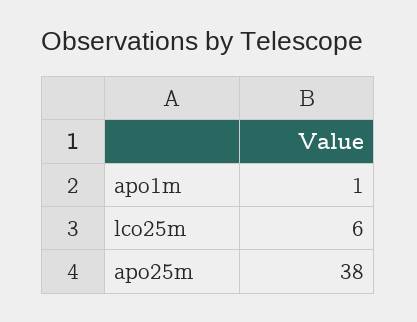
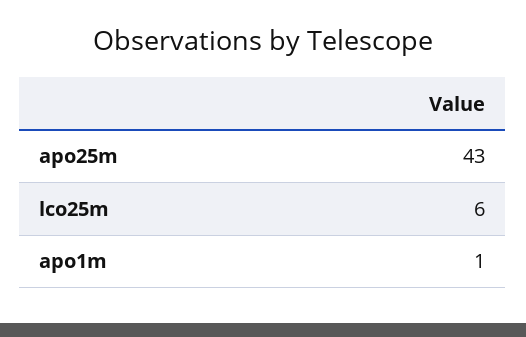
  {
    "apo1m": 1,
    "lco25m": 6,
-   "apo25m": 38
+   "apo25m": 43
  }

